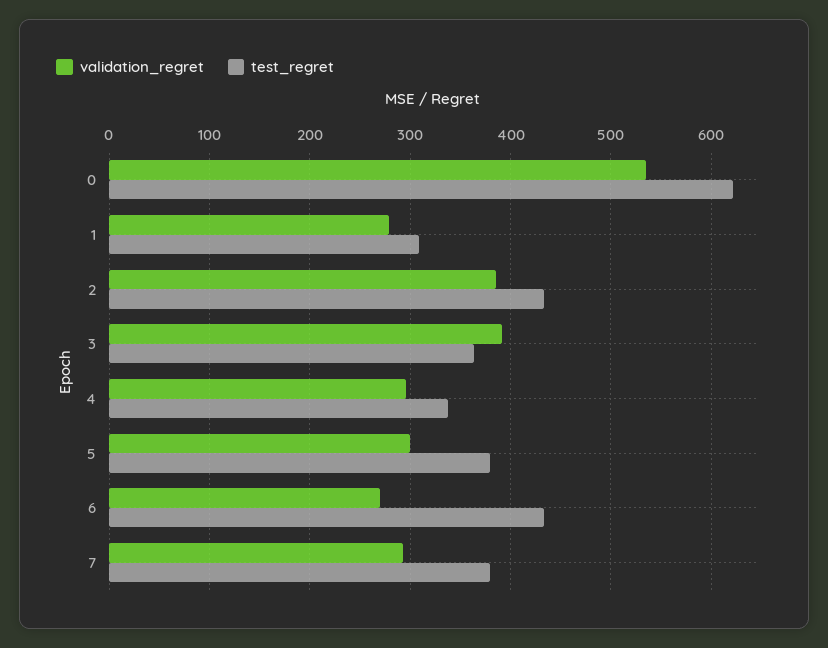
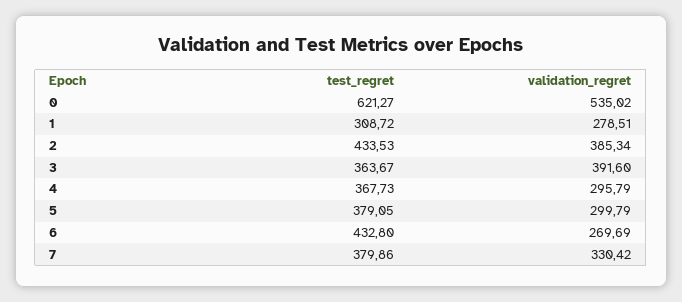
  {
    "validation_regret": {
      "0": 535.02,
      "1": 278.51,
      "2": 385.34,
      "3": 391.6,
      "4": 295.79,
      "5": 299.79,
      "6": 269.69,
-     "7": 290
+     "7": 330.42
    },
    "test_regret": {
      "0": 621.27,
      "1": 308.72,
      "2": 433.53,
      "3": 363.67,
-     "4": 340,
+     "4": 367.73,
      "5": 379.05,
      "6": 432.8,
      "7": 379.86
    }
  }

